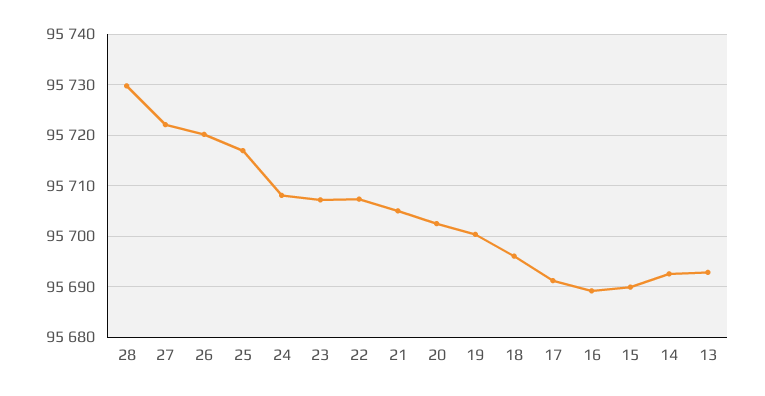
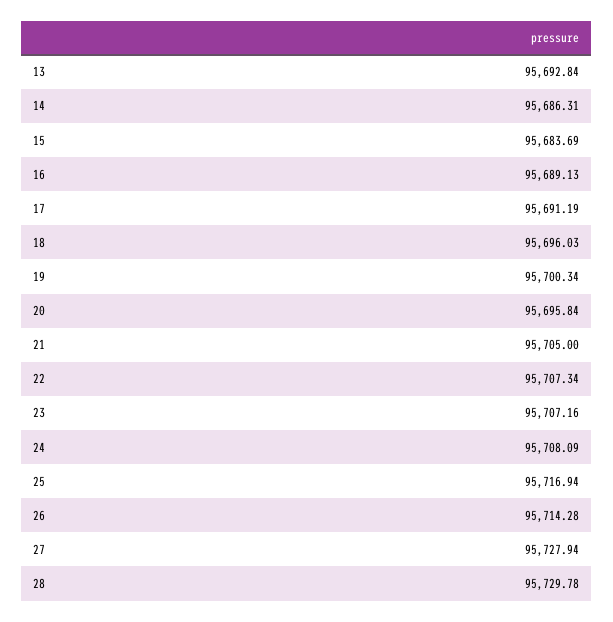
  {
    "28": 95729.78,
-   "27": 95722,
+   "27": 95727.94,
-   "26": 95720,
+   "26": 95714.28,
    "25": 95716.94,
    "24": 95708.09,
    "23": 95707.16,
    "22": 95707.34,
    "21": 95705,
-   "20": 95702,
+   "20": 95695.84,
    "19": 95700.34,
    "18": 95696.03,
    "17": 95691.19,
    "16": 95689.13,
-   "15": 95690,
+   "15": 95683.69,
-   "14": 95692,
+   "14": 95686.31,
    "13": 95692.84
  }

